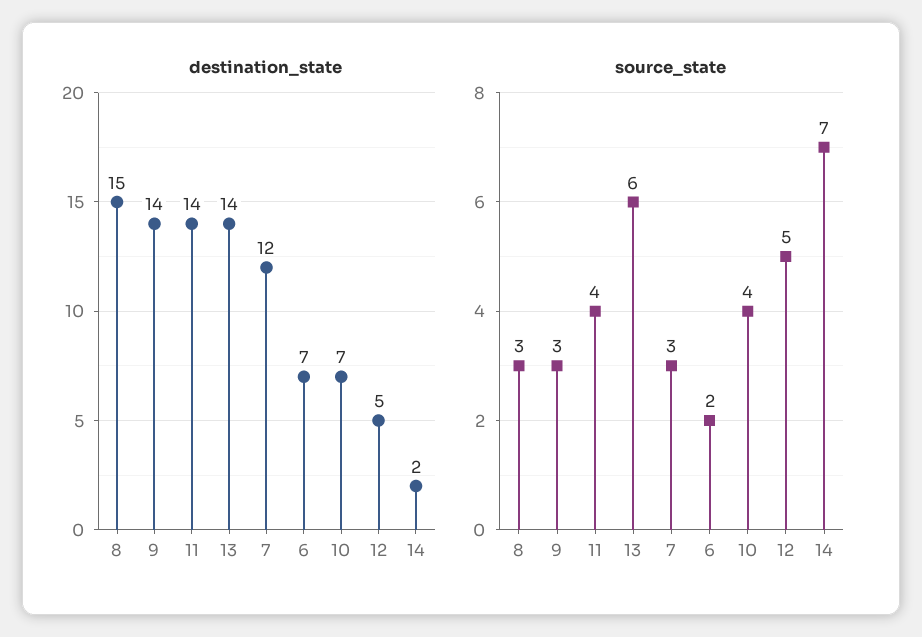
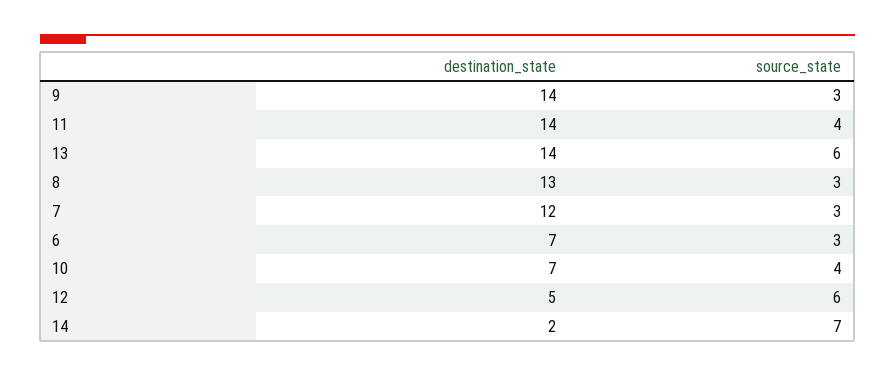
  {
    "destination_state": {
-     "8": 15,
+     "8": 13,
      "9": 14,
      "11": 14,
      "13": 14,
      "7": 12,
      "6": 7,
      "10": 7,
      "12": 5,
      "14": 2
    },
    "source_state": {
      "8": 3,
      "9": 3,
      "11": 4,
      "13": 6,
      "7": 3,
-     "6": 2,
+     "6": 3,
      "10": 4,
-     "12": 5,
+     "12": 6,
      "14": 7
    }
  }

